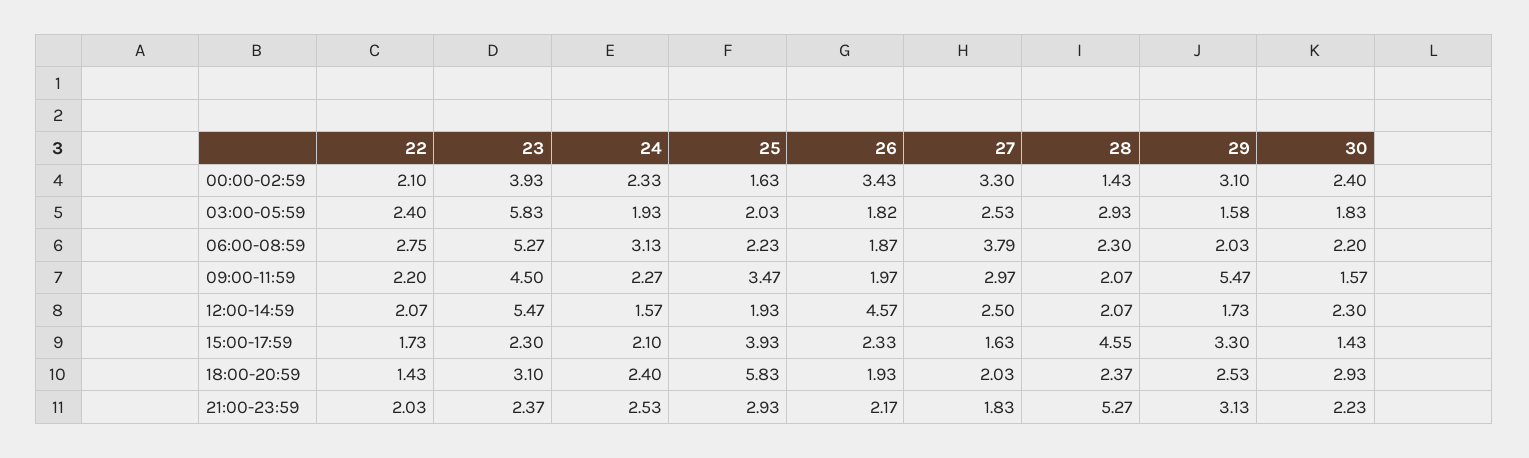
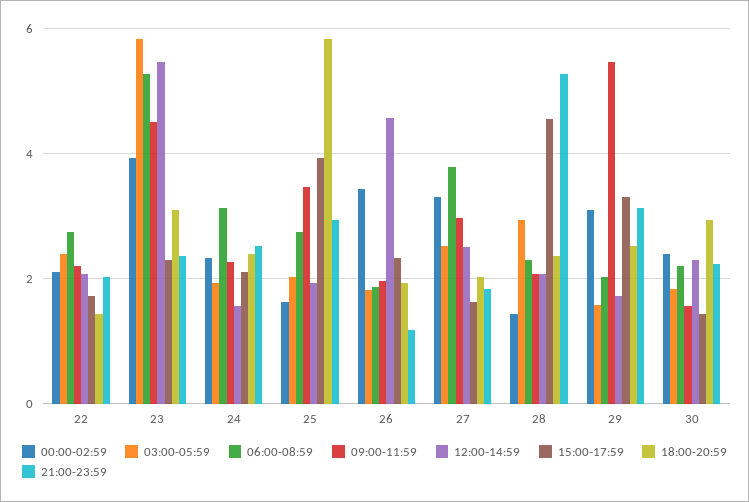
  {
    "00:00-02:59": {
      "22": 2.1,
      "23": 3.93,
      "24": 2.33,
      "25": 1.63,
      "26": 3.43,
      "27": 3.3,
      "28": 1.43,
      "29": 3.1,
      "30": 2.4
    },
    "03:00-05:59": {
      "22": 2.4,
      "23": 5.83,
      "24": 1.93,
      "25": 2.03,
      "26": 1.82,
      "27": 2.53,
      "28": 2.93,
      "29": 1.58,
      "30": 1.83
    },
    "06:00-08:59": {
      "22": 2.75,
      "23": 5.27,
      "24": 3.13,
-     "25": 2.23,
+     "25": 2.8,
      "26": 1.87,
      "27": 3.79,
      "28": 2.3,
      "29": 2.03,
      "30": 2.2
    },
    "09:00-11:59": {
      "22": 2.2,
      "23": 4.5,
      "24": 2.27,
      "25": 3.47,
      "26": 1.97,
      "27": 2.97,
      "28": 2.07,
      "29": 5.47,
      "30": 1.57
    },
    "12:00-14:59": {
      "22": 2.07,
      "23": 5.47,
      "24": 1.57,
      "25": 1.93,
      "26": 4.57,
      "27": 2.5,
      "28": 2.07,
      "29": 1.73,
      "30": 2.3
    },
    "15:00-17:59": {
      "22": 1.73,
      "23": 2.3,
      "24": 2.1,
      "25": 3.93,
      "26": 2.33,
      "27": 1.63,
      "28": 4.55,
      "29": 3.3,
      "30": 1.43
    },
    "18:00-20:59": {
      "22": 1.43,
      "23": 3.1,
      "24": 2.4,
      "25": 5.83,
      "26": 1.93,
      "27": 2.03,
      "28": 2.37,
      "29": 2.53,
      "30": 2.93
    },
    "21:00-23:59": {
      "22": 2.03,
      "23": 2.37,
      "24": 2.53,
      "25": 2.93,
-     "26": 2.17,
+     "26": 1.2,
      "27": 1.83,
      "28": 5.27,
      "29": 3.13,
      "30": 2.23
    }
  }

